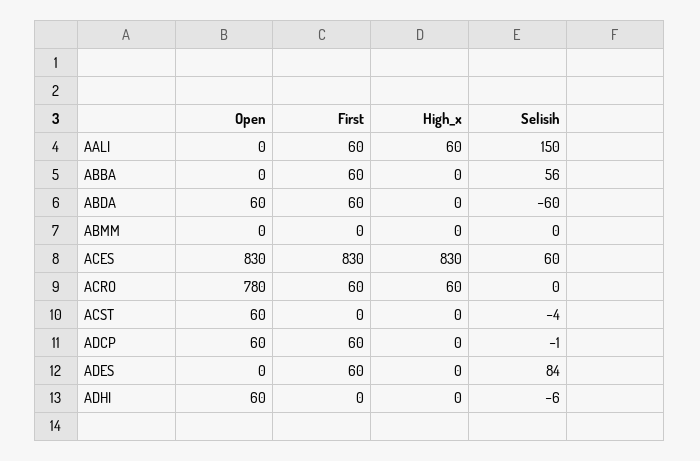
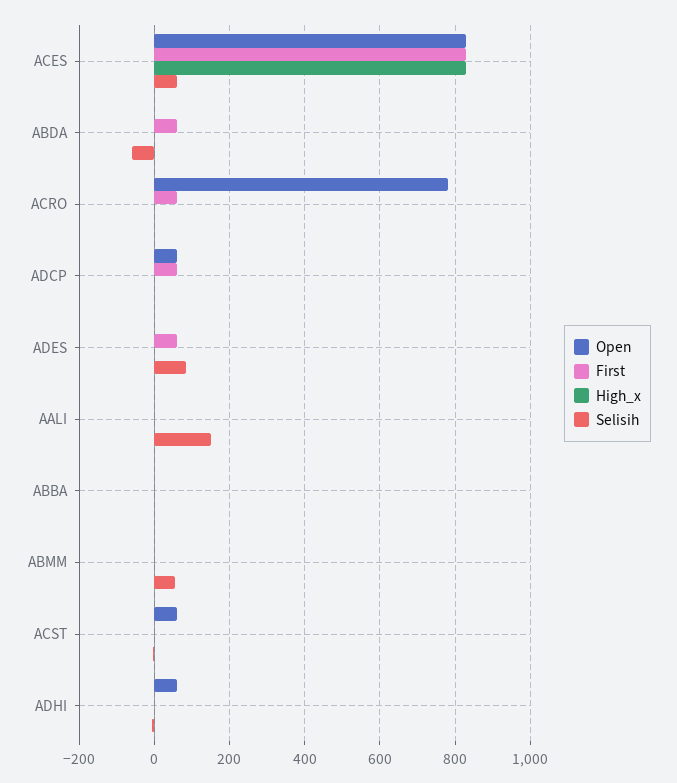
  {
    "Open": {
      "AALI": 0,
      "ABBA": 0,
-     "ABDA": 60,
+     "ABDA": 0,
      "ABMM": 0,
      "ACES": 830,
      "ACRO": 780,
      "ACST": 60,
      "ADCP": 60,
      "ADES": 0,
      "ADHI": 60
    },
    "First": {
-     "AALI": 60,
+     "AALI": 0,
-     "ABBA": 60,
+     "ABBA": 0,
      "ABDA": 60,
      "ABMM": 0,
      "ACES": 830,
      "ACRO": 60,
      "ACST": 0,
      "ADCP": 60,
      "ADES": 60,
      "ADHI": 0
    },
    "High_x": {
-     "AALI": 60,
+     "AALI": 0,
      "ABBA": 0,
      "ABDA": 0,
      "ABMM": 0,
      "ACES": 830,
-     "ACRO": 60,
+     "ACRO": 0,
      "ACST": 0,
      "ADCP": 0,
      "ADES": 0,
      "ADHI": 0
    },
    "Selisih": {
      "AALI": 150,
-     "ABBA": 56,
+     "ABBA": 0,
      "ABDA": -60,
-     "ABMM": 0,
+     "ABMM": 60,
      "ACES": 60,
      "ACRO": 0,
      "ACST": -4,
      "ADCP": -1,
      "ADES": 84,
      "ADHI": -6
    }
  }

